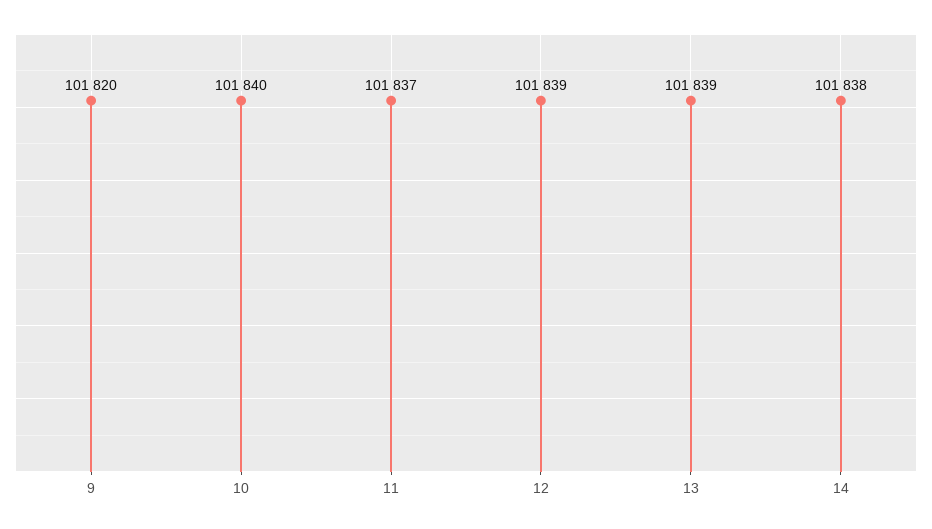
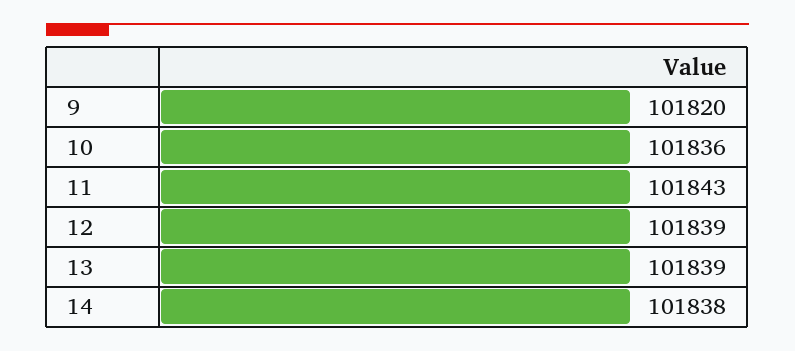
  {
    "9": 101820,
-   "10": 101840,
+   "10": 101836,
-   "11": 101837,
+   "11": 101843,
    "12": 101839,
    "13": 101839,
    "14": 101838
  }

